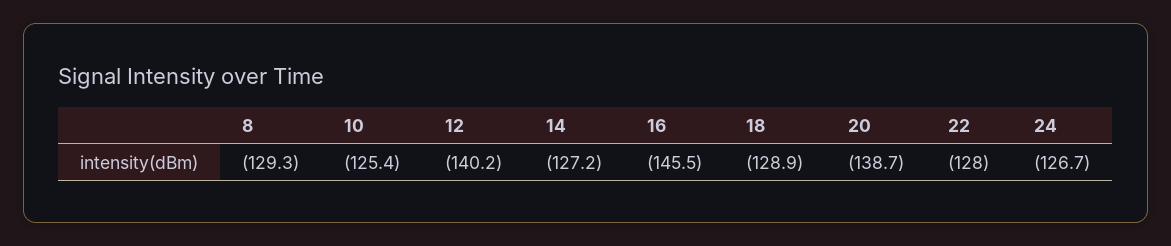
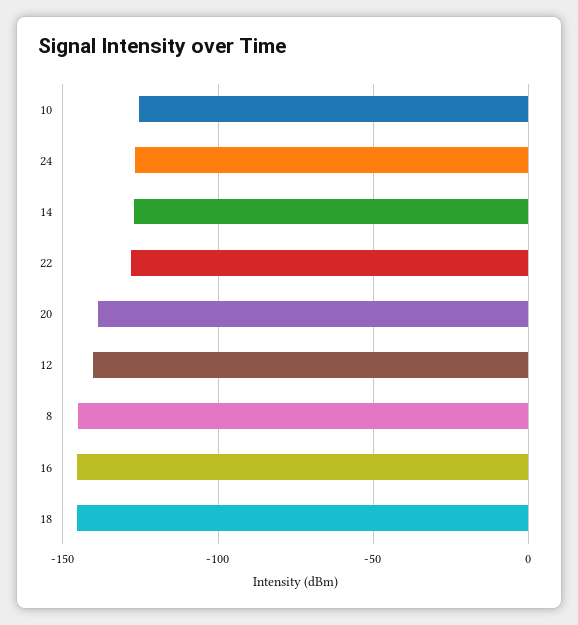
  {
-   "8": -129.3,
+   "8": -145,
    "10": -125.4,
    "12": -140.2,
    "14": -127.2,
    "16": -145.5,
-   "18": -128.9,
+   "18": -145,
    "20": -138.7,
    "22": -128,
    "24": -126.7
  }

